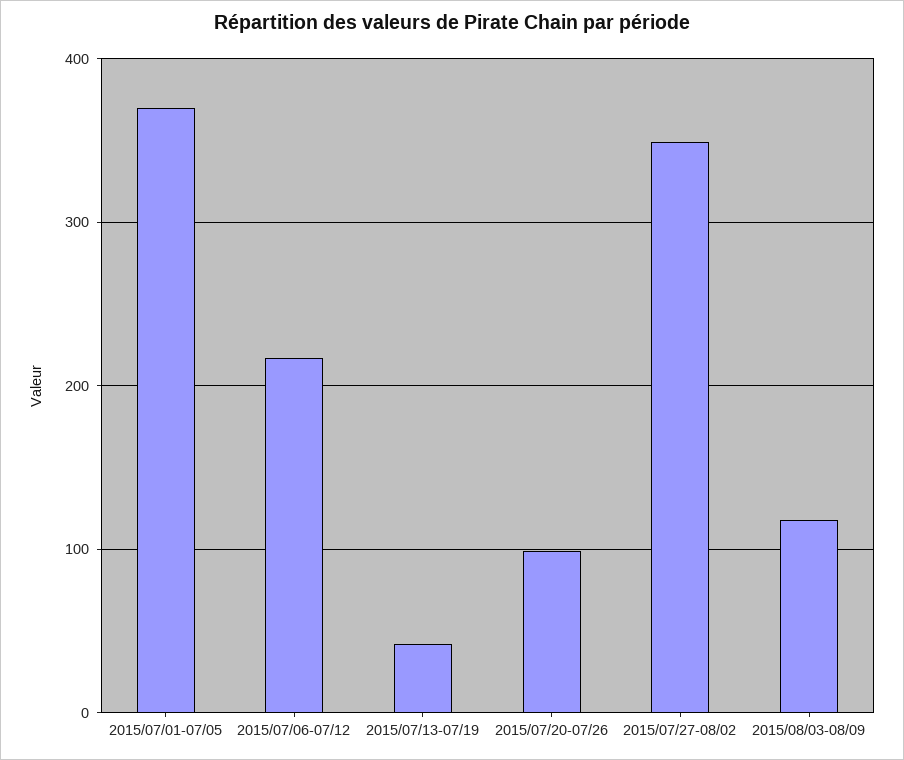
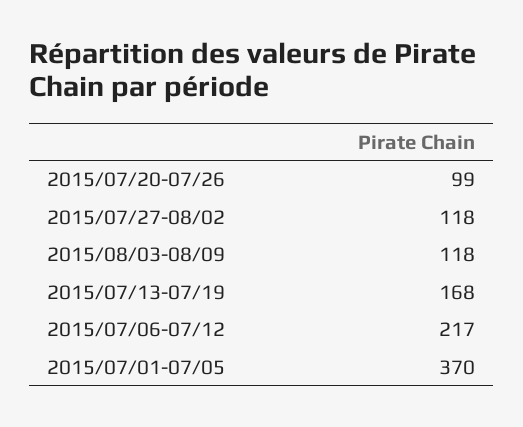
  {
    "2015/07/01-07/05": 370,
    "2015/07/06-07/12": 217,
-   "2015/07/13-07/19": 40,
+   "2015/07/13-07/19": 168,
    "2015/07/20-07/26": 99,
-   "2015/07/27-08/02": 350,
+   "2015/07/27-08/02": 118,
    "2015/08/03-08/09": 118
  }

